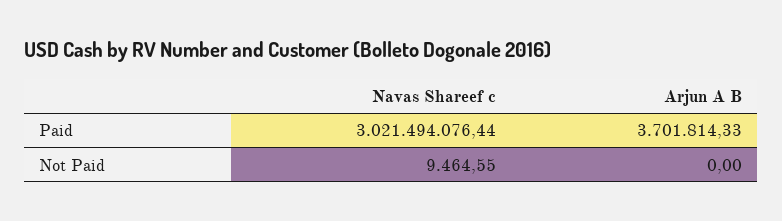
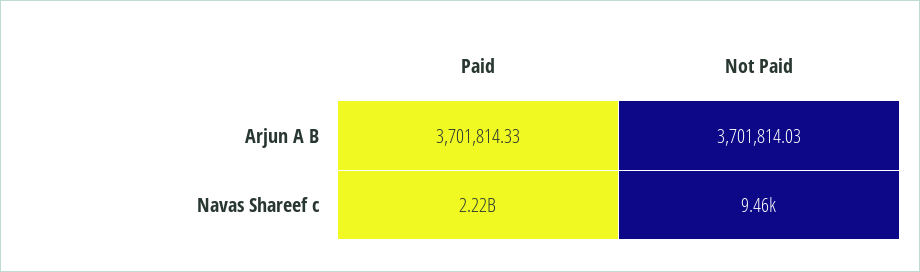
  {
    "Navas Shareef c": {
-     "Paid": 3021494076.44,
+     "Paid": 2220000000,
      "Not Paid": 9464.55
    },
    "Arjun A B": {
      "Paid": 3701814.33,
-     "Not Paid": 0
+     "Not Paid": 3701814.03
    }
  }

